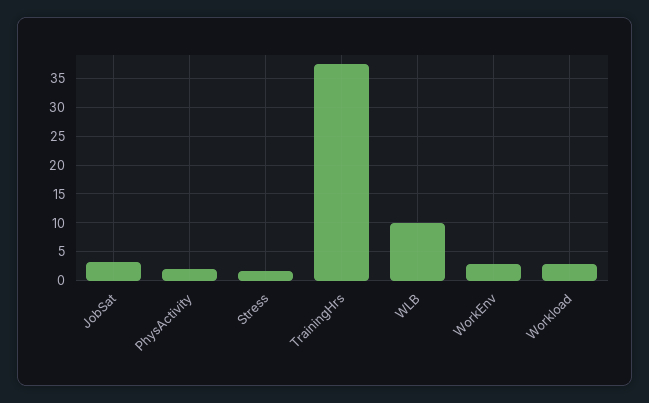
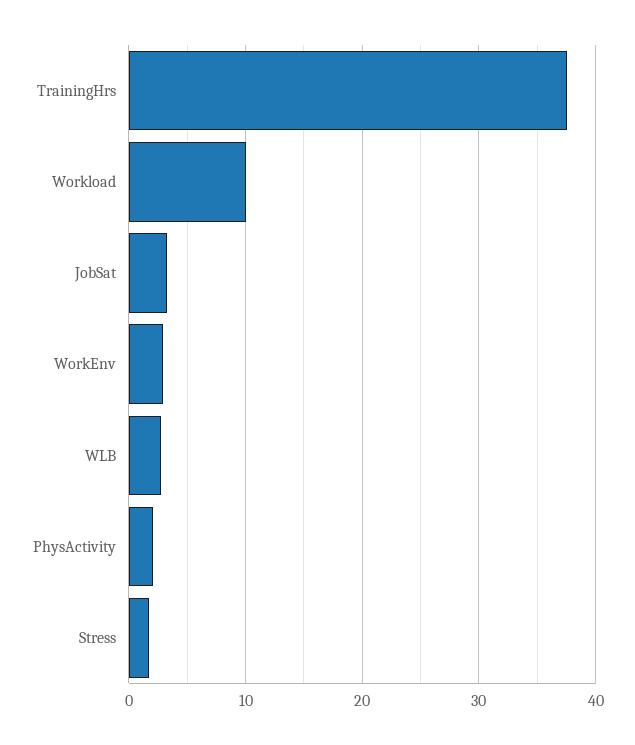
  {
    "JobSat": 3,
    "PhysActivity": 2,
    "Stress": 2,
    "TrainingHrs": 38,
-   "WLB": 10,
+   "WLB": 3,
    "WorkEnv": 3,
-   "Workload": 2.5
+   "Workload": 10
  }

